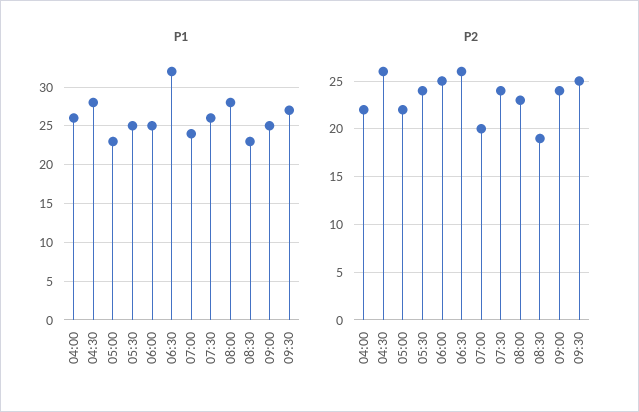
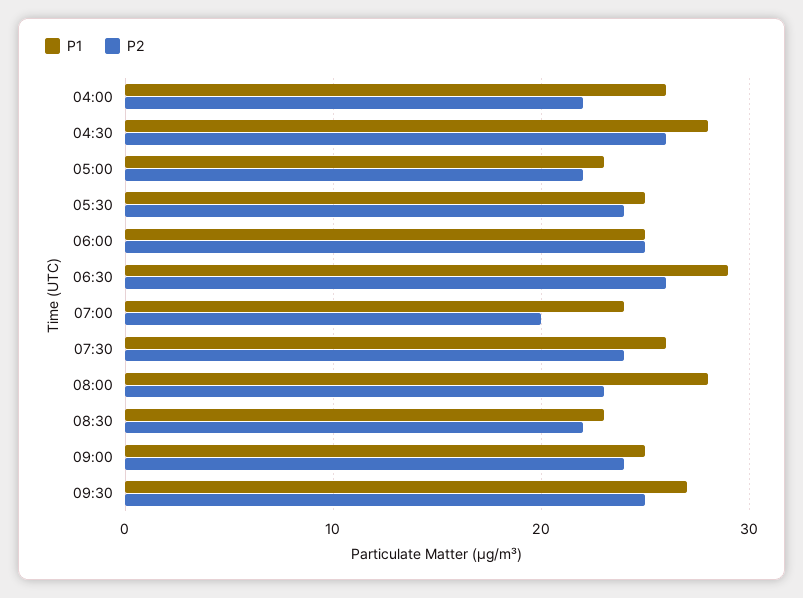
  {
    "P1": {
      "04:00": 26,
      "04:30": 28,
      "05:00": 23,
      "05:30": 25,
      "06:00": 25,
-     "06:30": 32,
+     "06:30": 29,
      "07:00": 24,
      "07:30": 26,
      "08:00": 28,
      "08:30": 23,
      "09:00": 25,
      "09:30": 27
    },
    "P2": {
      "04:00": 22,
      "04:30": 26,
      "05:00": 22,
      "05:30": 24,
      "06:00": 25,
      "06:30": 26,
      "07:00": 20,
      "07:30": 24,
      "08:00": 23,
-     "08:30": 19,
+     "08:30": 22,
      "09:00": 24,
      "09:30": 25
    }
  }

